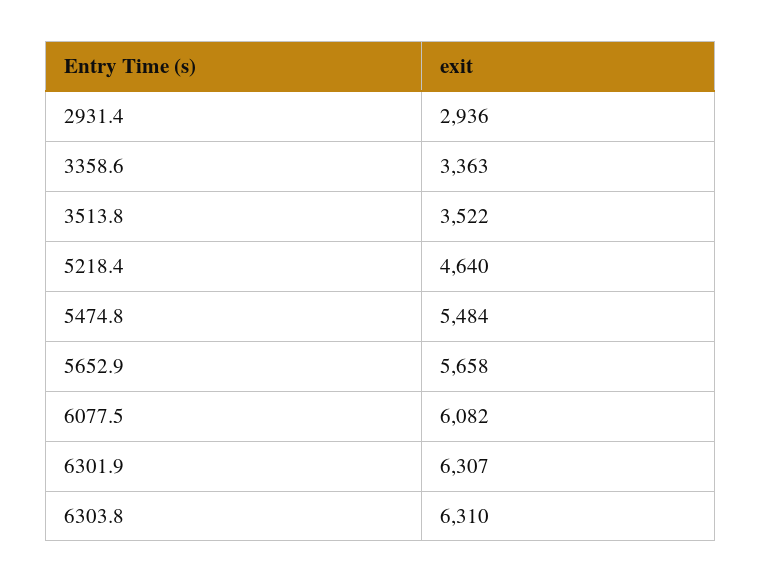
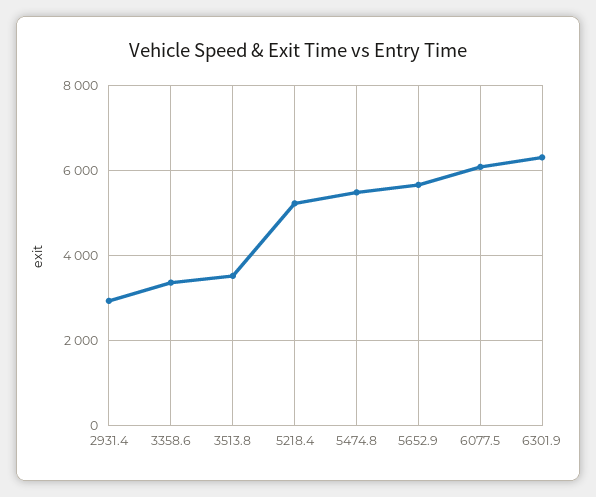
  {
    "2931.4": 2936,
    "3358.6": 3363,
    "3513.8": 3522,
-   "5218.4": 4640,
+   "5218.4": 5200,
    "5474.8": 5484,
    "5652.9": 5658,
    "6077.5": 6082,
-   "6301.9": 6307,
+   "6301.9": 6307
-   "6303.8": 6310
  }

